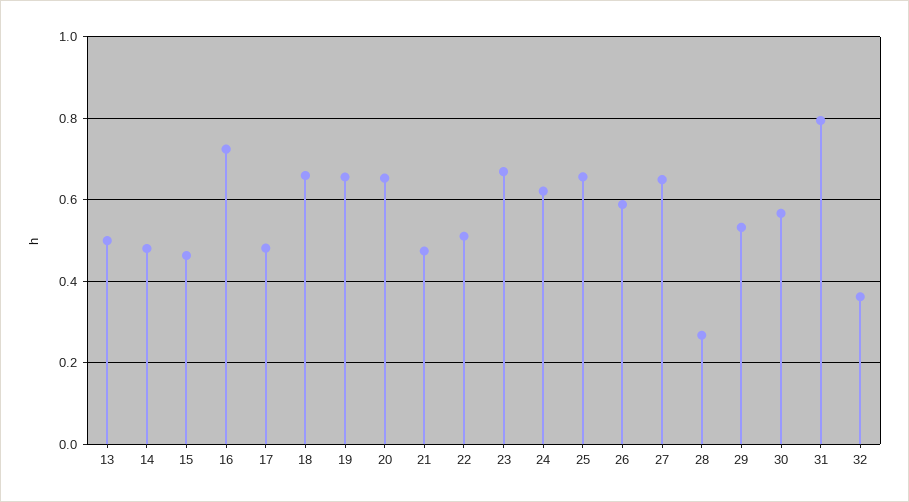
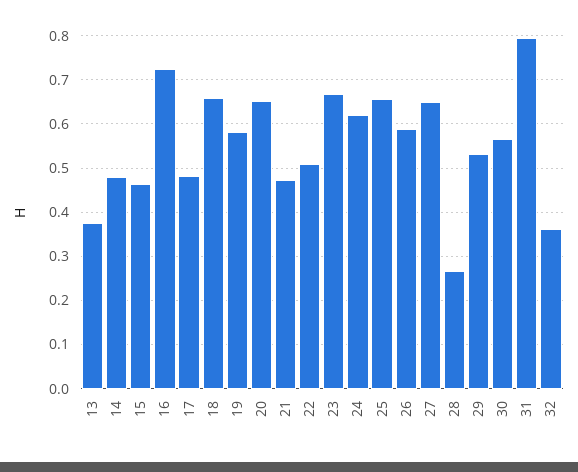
  {
-   "13": 0.5,
+   "13": 0.38,
    "14": 0.48,
    "15": 0.46,
    "16": 0.72,
    "17": 0.48,
    "18": 0.66,
-   "19": 0.66,
+   "19": 0.58,
    "20": 0.66,
    "21": 0.48,
    "22": 0.52,
    "23": 0.66,
    "24": 0.62,
    "25": 0.66,
    "26": 0.58,
    "27": 0.64,
    "28": 0.26,
    "29": 0.54,
    "30": 0.56,
    "31": 0.8,
    "32": 0.36
  }

